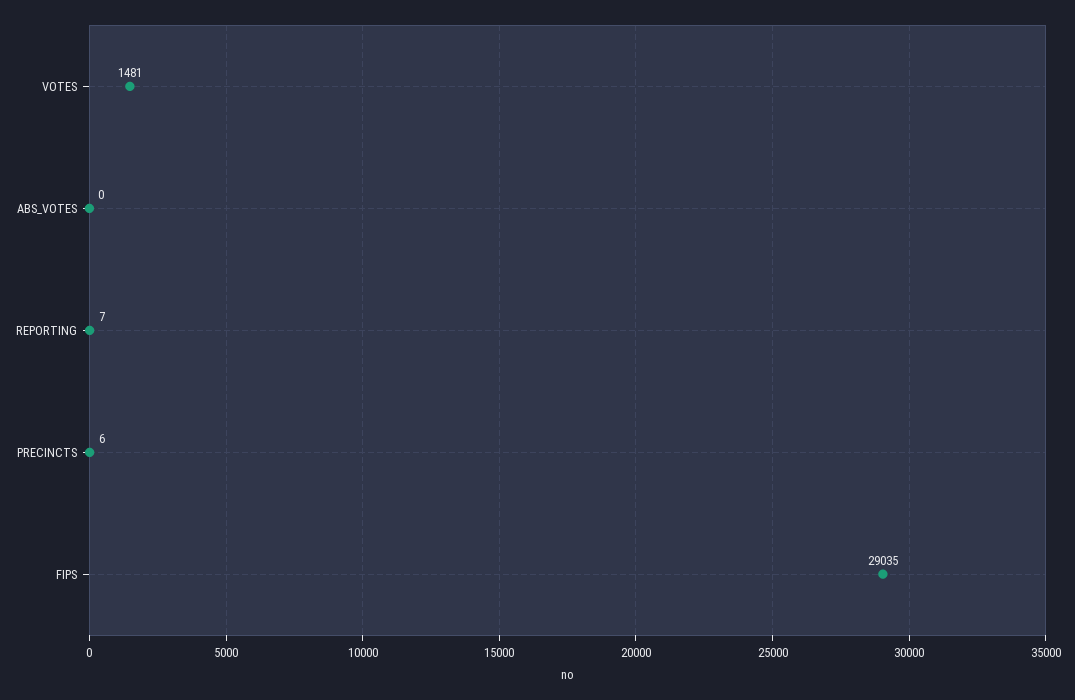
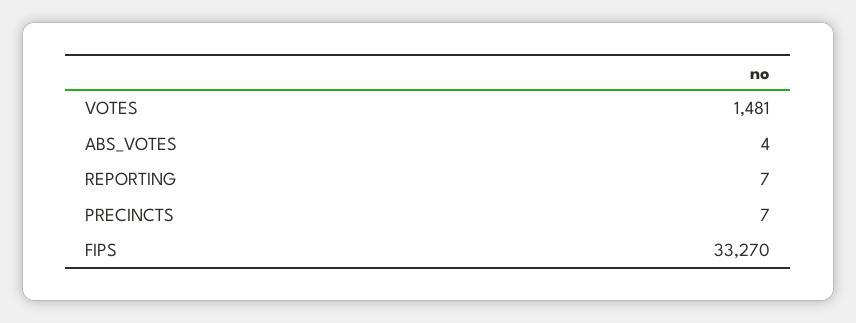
  {
    "VOTES": 1481,
-   "ABS_VOTES": 0,
+   "ABS_VOTES": 4,
    "REPORTING": 7,
-   "PRECINCTS": 6,
+   "PRECINCTS": 7,
-   "FIPS": 29035
+   "FIPS": 33270
  }

